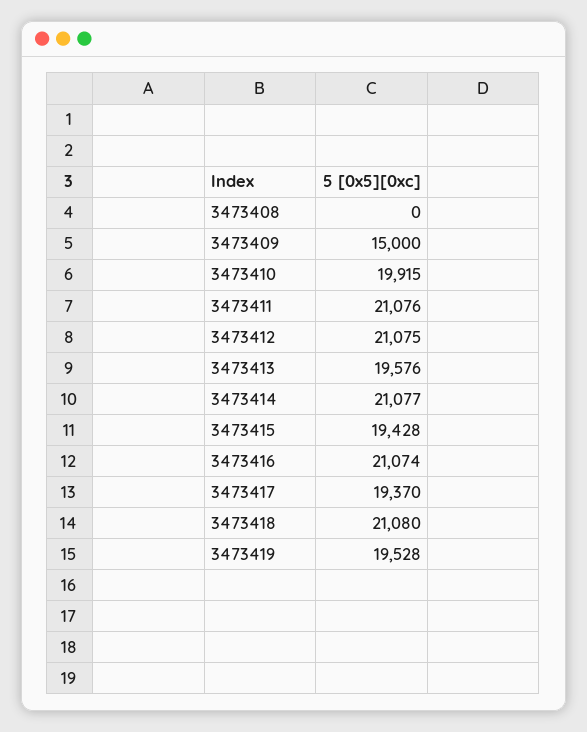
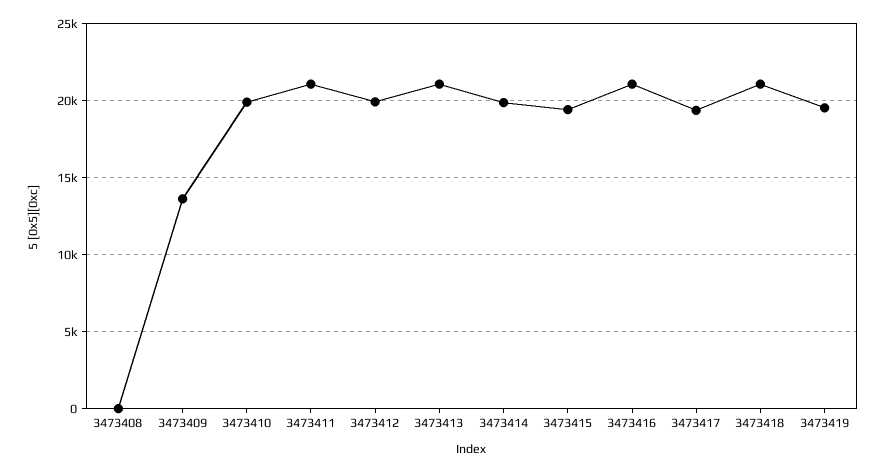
  {
    "3473408": 0,
-   "3473409": 15000,
+   "3473409": 13500,
    "3473410": 19915,
    "3473411": 21076,
-   "3473412": 21075,
+   "3473412": 20000,
-   "3473413": 19576,
+   "3473413": 21000,
-   "3473414": 21077,
+   "3473414": 20000,
    "3473415": 19428,
    "3473416": 21074,
    "3473417": 19370,
    "3473418": 21080,
    "3473419": 19528
  }

